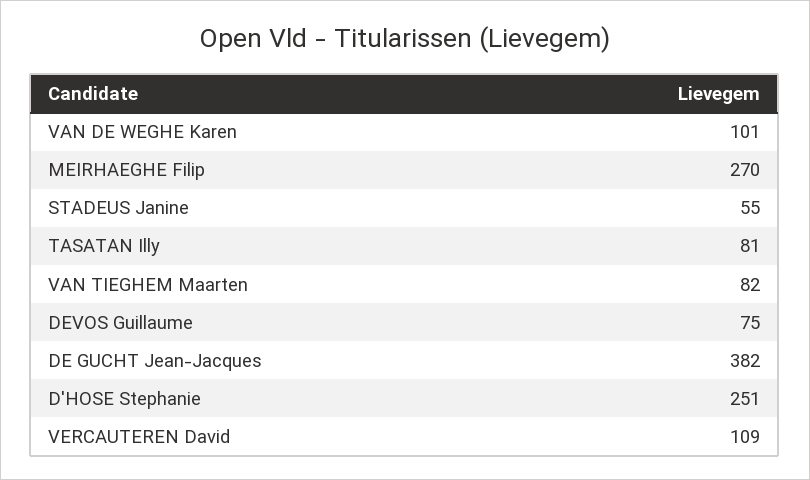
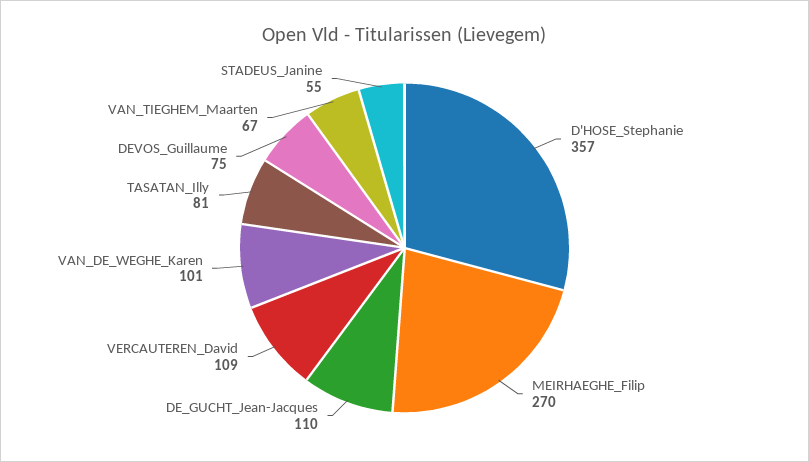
  {
    "VAN DE WEGHE Karen": 101,
    "MEIRHAEGHE Filip": 270,
    "STADEUS Janine": 55,
    "TASATAN Illy": 81,
-   "VAN TIEGHEM Maarten": 82,
+   "VAN TIEGHEM Maarten": 67,
    "DEVOS Guillaume": 75,
-   "DE GUCHT Jean-Jacques": 382,
+   "DE GUCHT Jean-Jacques": 110,
-   "D'HOSE Stephanie": 251,
+   "D'HOSE Stephanie": 357,
    "VERCAUTEREN David": 109
  }

